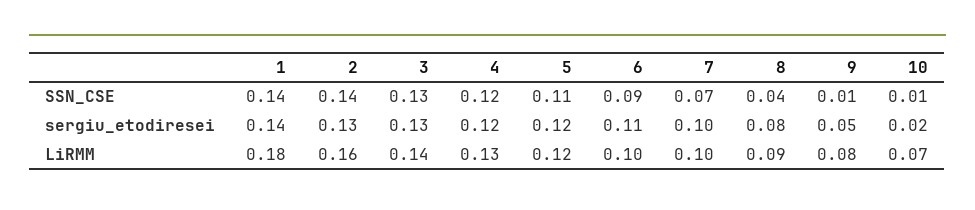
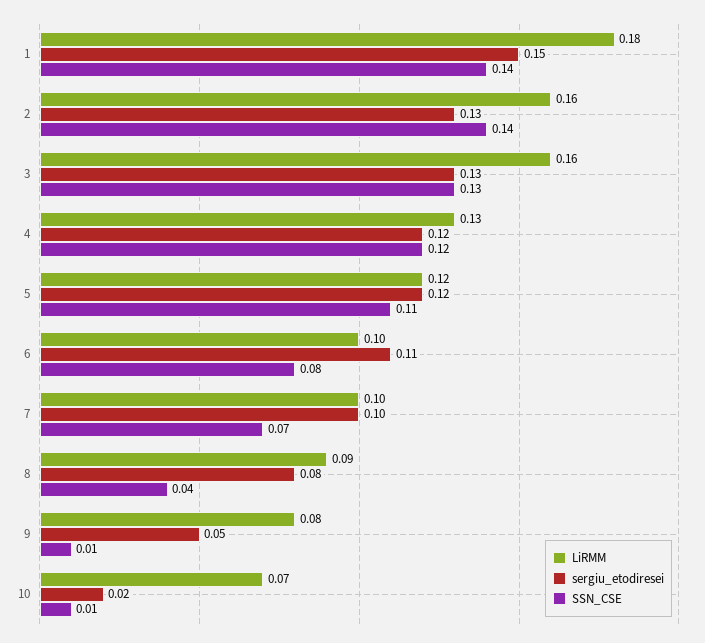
  {
    "SSN_CSE": {
      "1": 0.14,
      "2": 0.14,
      "3": 0.13,
      "4": 0.12,
      "5": 0.11,
-     "6": 0.09,
+     "6": 0.08,
      "7": 0.07,
      "8": 0.04,
      "9": 0.01,
      "10": 0.01
    },
    "sergiu_etodiresei": {
-     "1": 0.14,
+     "1": 0.15,
      "2": 0.13,
      "3": 0.13,
      "4": 0.12,
      "5": 0.12,
      "6": 0.11,
      "7": 0.1,
      "8": 0.08,
      "9": 0.05,
      "10": 0.02
    },
    "LiRMM": {
      "1": 0.18,
      "2": 0.16,
-     "3": 0.14,
+     "3": 0.16,
      "4": 0.13,
      "5": 0.12,
      "6": 0.1,
      "7": 0.1,
      "8": 0.09,
      "9": 0.08,
      "10": 0.07
    }
  }

